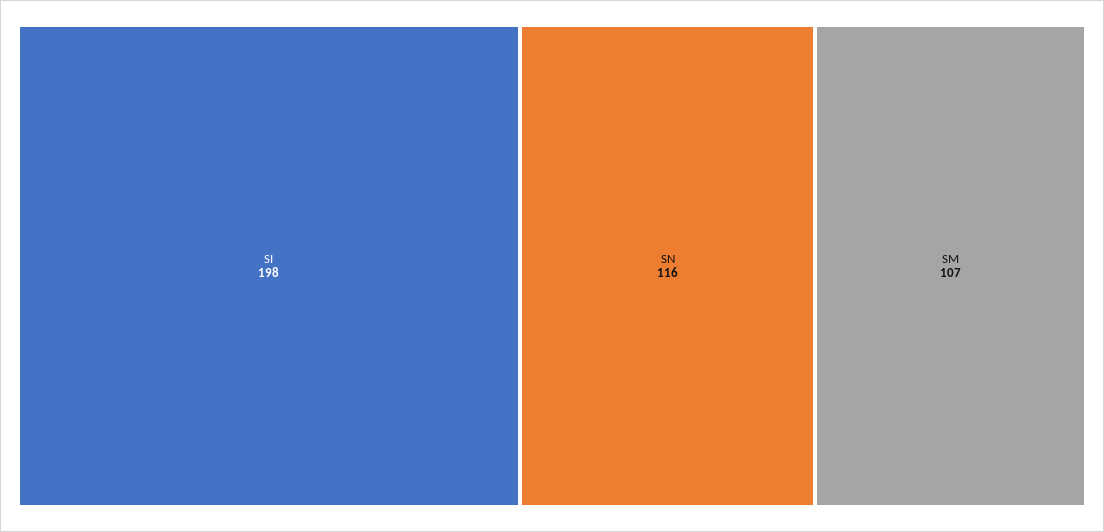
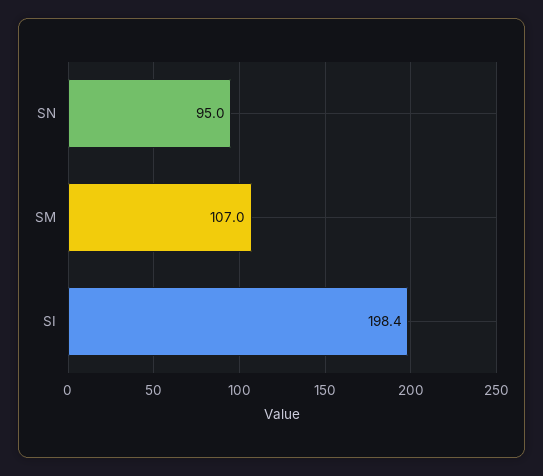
  {
    "SI": 198.4,
-   "SN": 116,
+   "SN": 95,
    "SM": 107
  }

